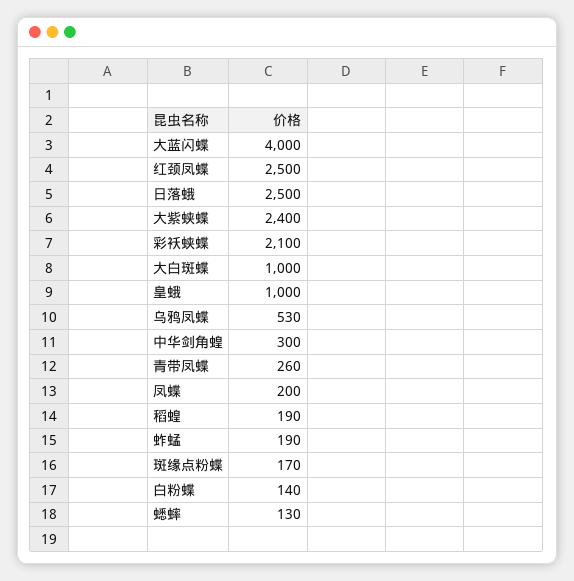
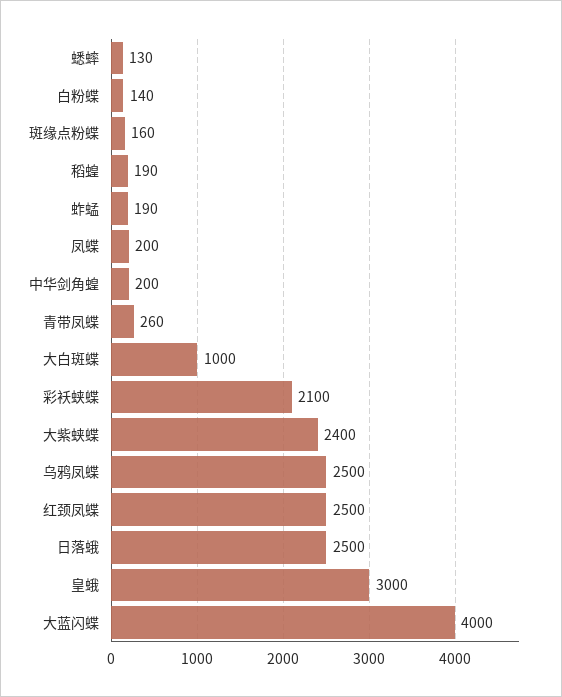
  {
    "大蓝闪蝶": 4000,
    "红颈凤蝶": 2500,
    "日落蛾": 2500,
    "大紫蛱蝶": 2400,
    "彩袄蛱蝶": 2100,
    "大白斑蝶": 1000,
-   "皇蛾": 1000,
+   "皇蛾": 3000,
-   "乌鸦凤蝶": 530,
+   "乌鸦凤蝶": 2500,
-   "中华剑角蝗": 300,
+   "中华剑角蝗": 200,
    "青带凤蝶": 260,
    "凤蝶": 200,
    "稻蝗": 190,
    "蚱蜢": 190,
-   "斑缘点粉蝶": 170,
+   "斑缘点粉蝶": 160,
    "白粉蝶": 140,
    "蟋蟀": 130
  }

